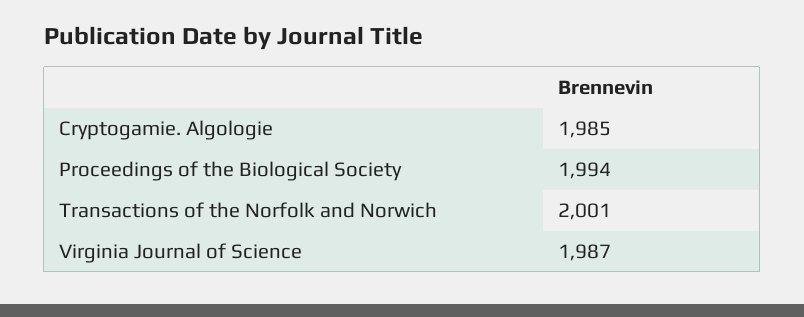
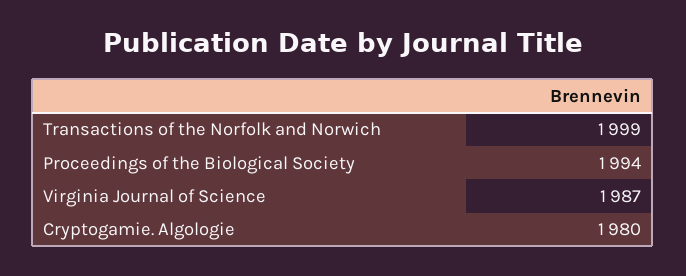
  {
-   "Cryptogamie. Algologie": 1985,
+   "Cryptogamie. Algologie": 1980,
    "Proceedings of the Biological Society": 1994,
-   "Transactions of the Norfolk and Norwich": 2001,
+   "Transactions of the Norfolk and Norwich": 1999,
    "Virginia Journal of Science": 1987
  }

